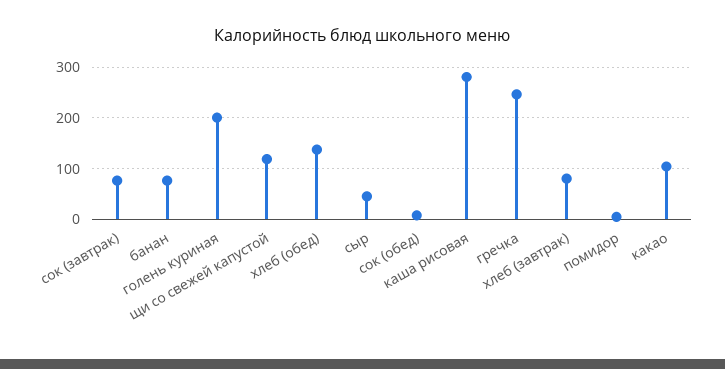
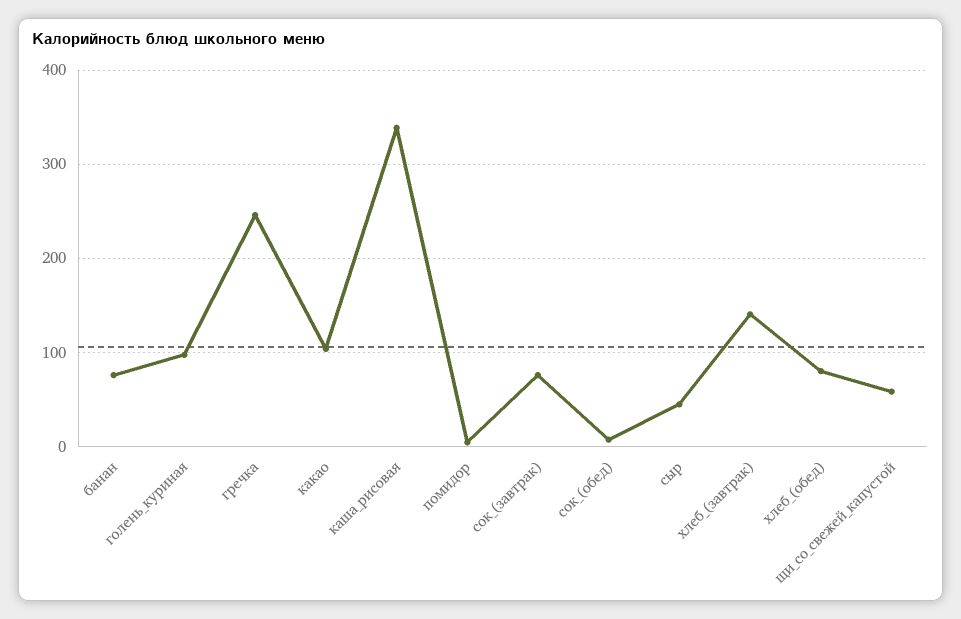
  {
    "сок (завтрак)": 80,
    "банан": 80,
-   "голень куриная": 200,
+   "голень куриная": 100,
-   "щи со свежей капустой": 120,
+   "щи со свежей капустой": 60,
-   "хлеб (обед)": 140,
+   "хлеб (обед)": 80,
    "сыр": 50,
    "сок (обед)": 10,
-   "каша рисовая": 280,
+   "каша рисовая": 340,
    "гречка": 250,
-   "хлеб (завтрак)": 80,
+   "хлеб (завтрак)": 140,
    "помидор": 0,
    "какао": 100
  }

